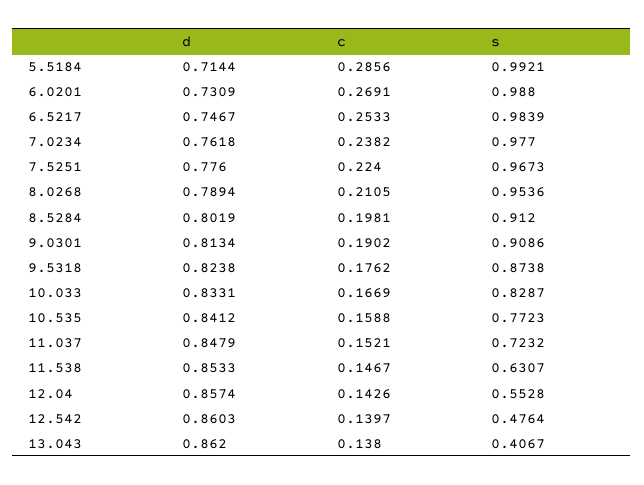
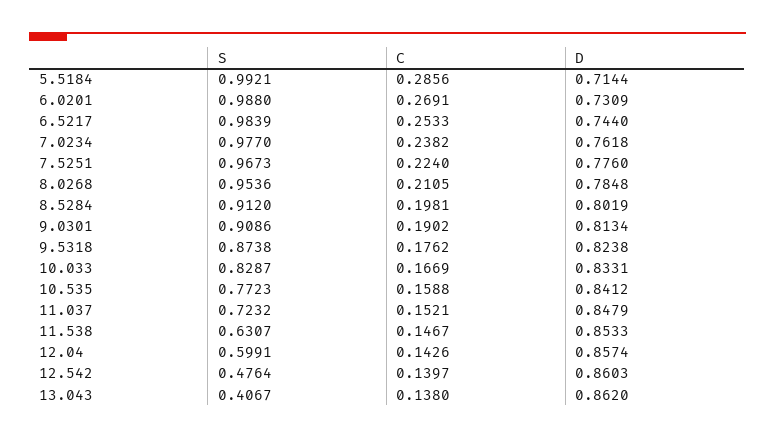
  {
    "d": {
      "5.5184": 0.7144,
      "6.0201": 0.7309,
-     "6.5217": 0.7467,
+     "6.5217": 0.744,
      "7.0234": 0.7618,
      "7.5251": 0.776,
-     "8.0268": 0.7894,
+     "8.0268": 0.7848,
      "8.5284": 0.8019,
      "9.0301": 0.8134,
      "9.5318": 0.8238,
      "10.033": 0.8331,
      "10.535": 0.8412,
      "11.037": 0.8479,
      "11.538": 0.8533,
      "12.04": 0.8574,
      "12.542": 0.8603,
      "13.043": 0.862
    },
    "c": {
      "5.5184": 0.2856,
      "6.0201": 0.2691,
      "6.5217": 0.2533,
      "7.0234": 0.2382,
      "7.5251": 0.224,
      "8.0268": 0.2105,
      "8.5284": 0.1981,
      "9.0301": 0.1902,
      "9.5318": 0.1762,
      "10.033": 0.1669,
      "10.535": 0.1588,
      "11.037": 0.1521,
      "11.538": 0.1467,
      "12.04": 0.1426,
      "12.542": 0.1397,
      "13.043": 0.138
    },
    "s": {
      "5.5184": 0.9921,
      "6.0201": 0.988,
      "6.5217": 0.9839,
      "7.0234": 0.977,
      "7.5251": 0.9673,
      "8.0268": 0.9536,
      "8.5284": 0.912,
      "9.0301": 0.9086,
      "9.5318": 0.8738,
      "10.033": 0.8287,
      "10.535": 0.7723,
      "11.037": 0.7232,
      "11.538": 0.6307,
-     "12.04": 0.5528,
+     "12.04": 0.5991,
      "12.542": 0.4764,
      "13.043": 0.4067
    }
  }

